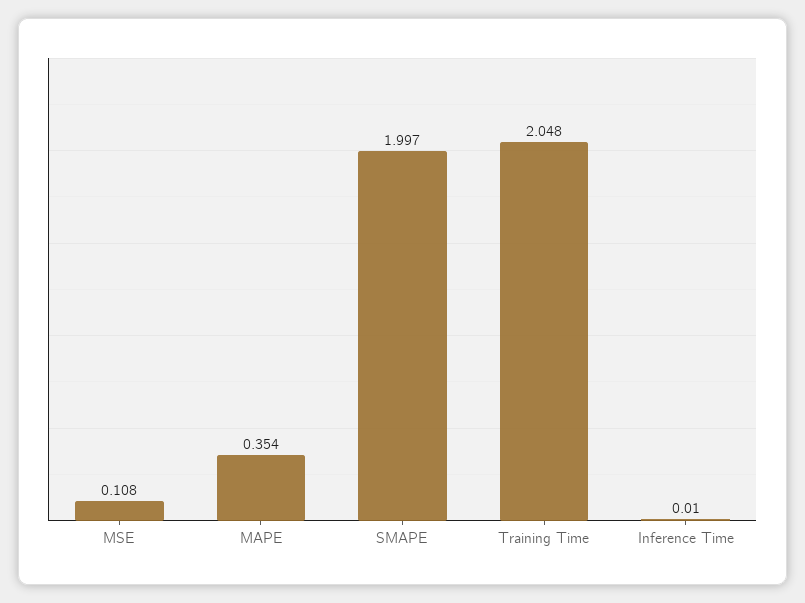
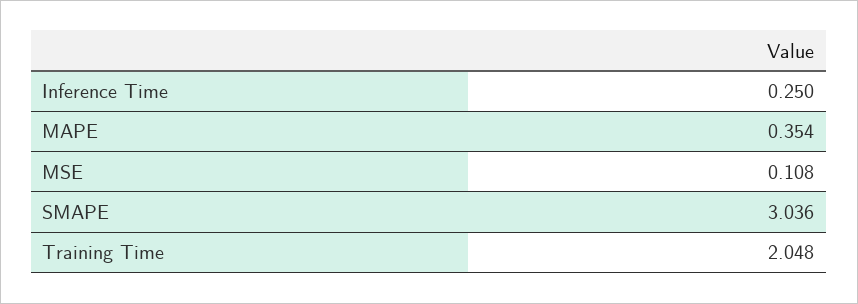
  {
    "MSE": 0.108,
    "MAPE": 0.354,
-   "SMAPE": 1.997,
+   "SMAPE": 3.036,
    "Training Time": 2.048,
-   "Inference Time": 0.01
+   "Inference Time": 0.25
  }

